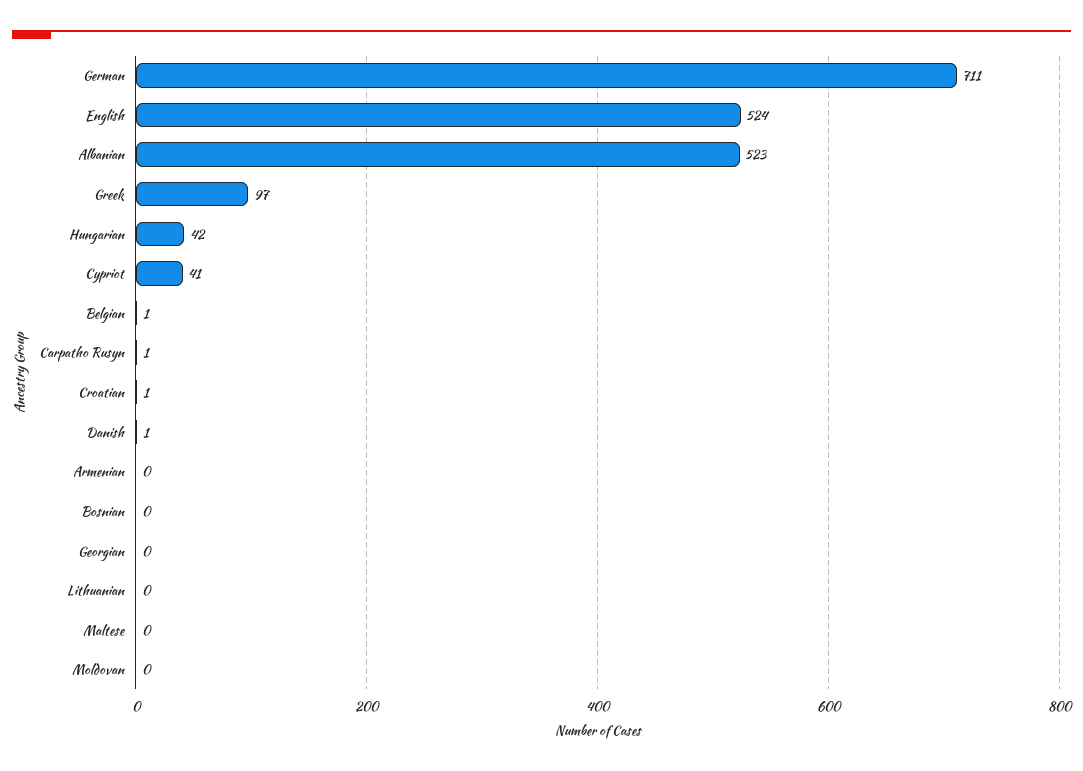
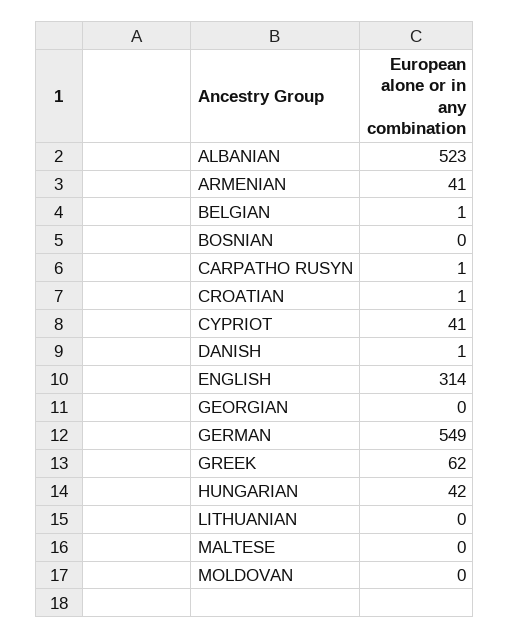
  {
-   "German": 711,
+   "German": 549,
-   "English": 524,
+   "English": 314,
    "Albanian": 523,
-   "Greek": 97,
+   "Greek": 62,
    "Hungarian": 42,
    "Cypriot": 41,
    "Belgian": 1,
    "Carpatho Rusyn": 1,
    "Croatian": 1,
    "Danish": 1,
-   "Armenian": 0,
+   "Armenian": 41,
    "Bosnian": 0,
    "Georgian": 0,
    "Lithuanian": 0,
    "Maltese": 0,
    "Moldovan": 0
  }

